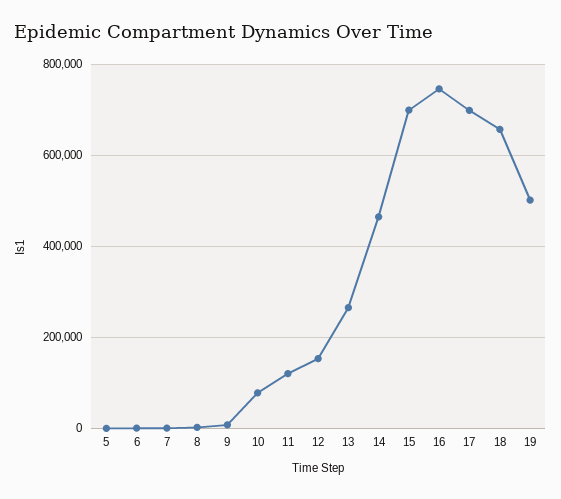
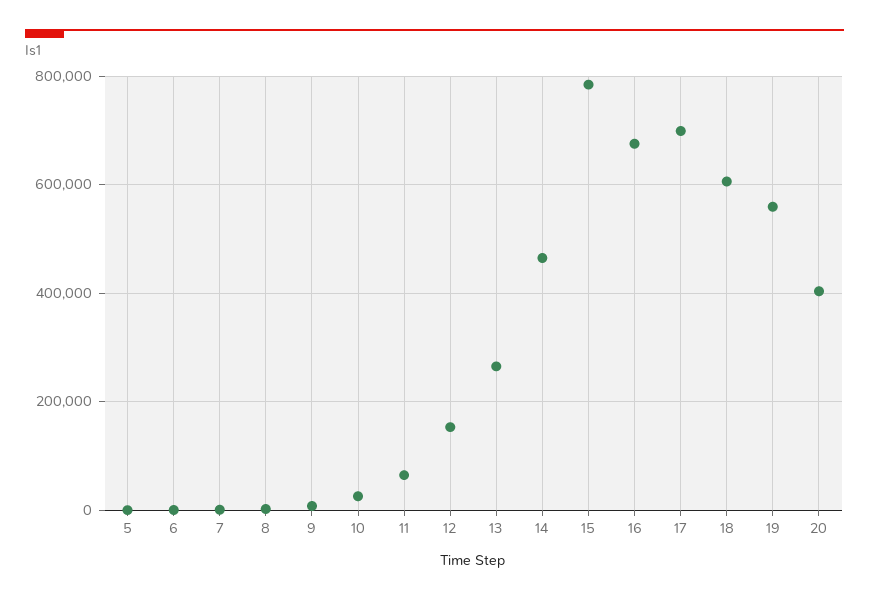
  {
    "5": 0,
    "6": 0,
    "7": 0,
    "8": 0,
    "9": 0,
-   "10": 80000,
+   "10": 20000,
-   "11": 120000,
+   "11": 60000,
    "12": 160000,
    "13": 260000,
    "14": 460000,
-   "15": 700000,
+   "15": 780000,
-   "16": 740000,
+   "16": 680000,
    "17": 700000,
-   "18": 660000,
+   "18": 600000,
-   "19": 500000
+   "19": 560000,
+   "20": 400000
  }

